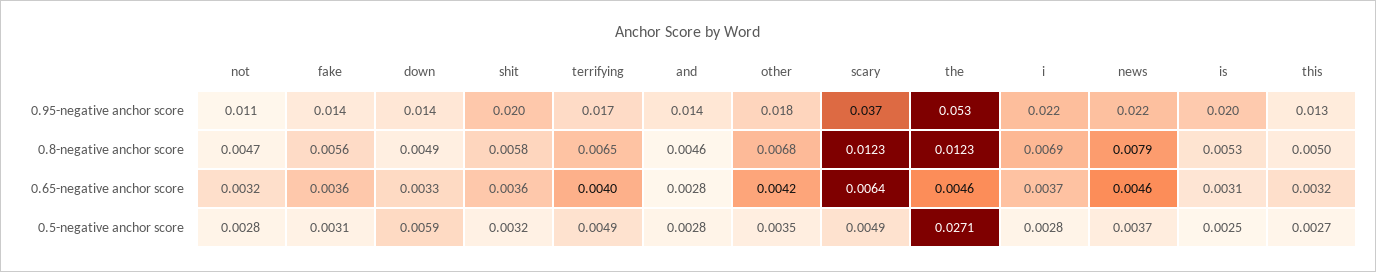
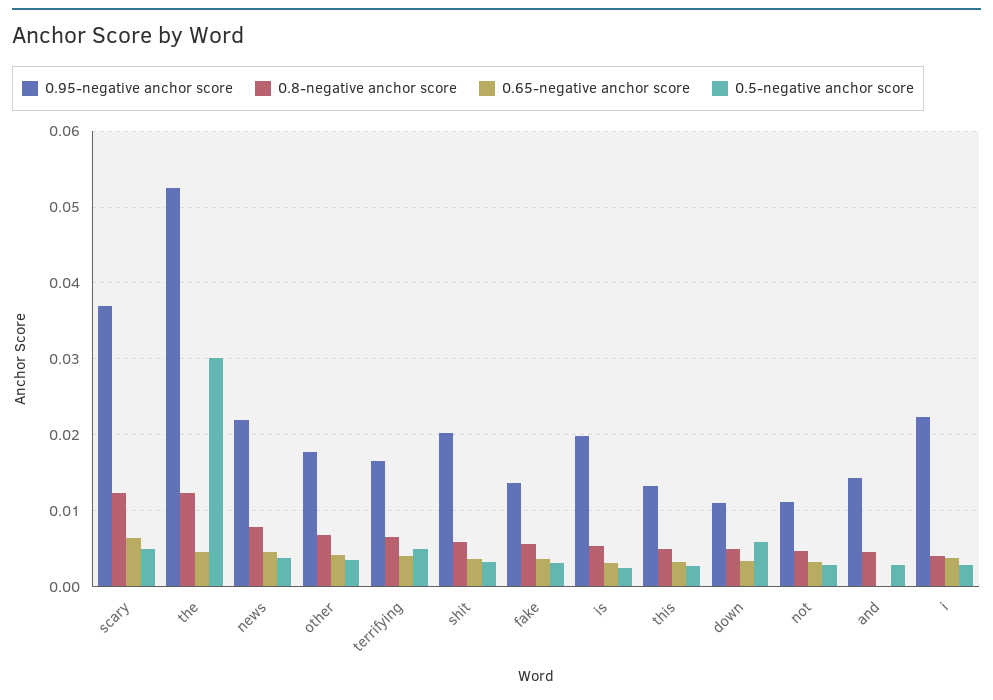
  {
    "0.95-negative anchor score": {
      "not": 0.011,
      "fake": 0.014,
-     "down": 0.014,
+     "down": 0.011,
      "shit": 0.02,
      "terrifying": 0.017,
      "and": 0.014,
      "other": 0.018,
      "scary": 0.037,
      "the": 0.053,
      "i": 0.022,
      "news": 0.022,
      "is": 0.02,
      "this": 0.013
    },
    "0.8-negative anchor score": {
      "not": 0.0047,
      "fake": 0.0056,
      "down": 0.0049,
      "shit": 0.0058,
      "terrifying": 0.0065,
      "and": 0.0046,
      "other": 0.0068,
      "scary": 0.0123,
      "the": 0.0123,
-     "i": 0.0069,
+     "i": 0.004,
      "news": 0.0079,
      "is": 0.0053,
      "this": 0.005
    },
    "0.65-negative anchor score": {
      "not": 0.0032,
      "fake": 0.0036,
      "down": 0.0033,
      "shit": 0.0036,
      "terrifying": 0.004,
-     "and": 0.0028,
+     "and": 0,
      "other": 0.0042,
      "scary": 0.0064,
      "the": 0.0046,
      "i": 0.0037,
      "news": 0.0046,
      "is": 0.0031,
      "this": 0.0032
    },
    "0.5-negative anchor score": {
      "not": 0.0028,
      "fake": 0.0031,
      "down": 0.0059,
      "shit": 0.0032,
      "terrifying": 0.0049,
      "and": 0.0028,
      "other": 0.0035,
      "scary": 0.0049,
-     "the": 0.0271,
+     "the": 0.03,
      "i": 0.0028,
      "news": 0.0037,
      "is": 0.0025,
      "this": 0.0027
    }
  }

